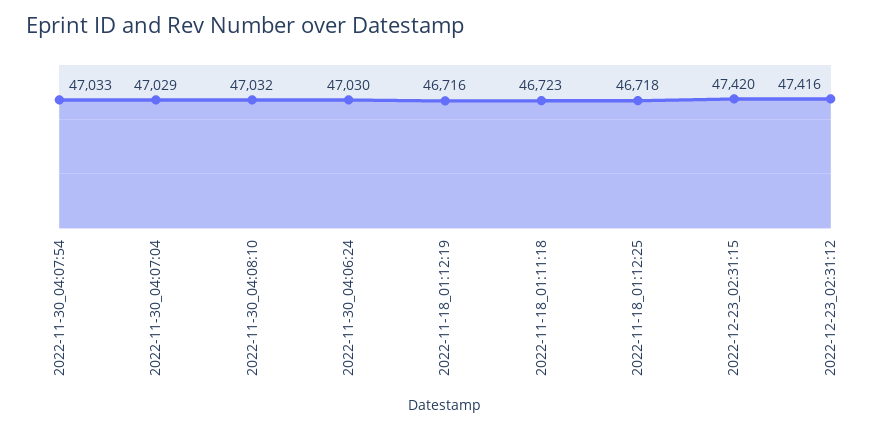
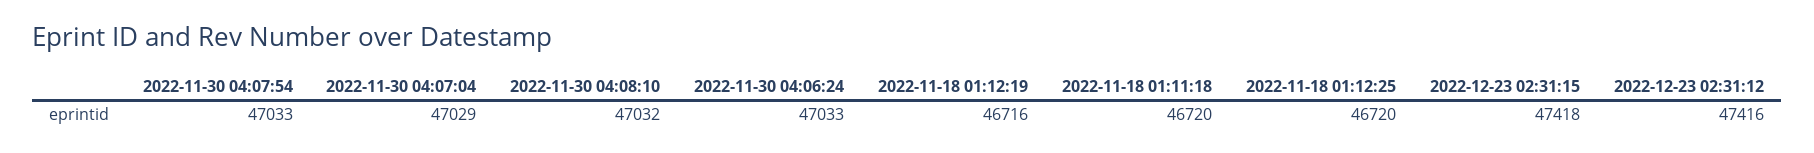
  {
    "2022-11-30_04:07:54": 47033,
    "2022-11-30_04:07:04": 47029,
    "2022-11-30_04:08:10": 47032,
-   "2022-11-30_04:06:24": 47030,
+   "2022-11-30_04:06:24": 47033,
    "2022-11-18_01:12:19": 46716,
-   "2022-11-18_01:11:18": 46723,
+   "2022-11-18_01:11:18": 46720,
-   "2022-11-18_01:12:25": 46718,
+   "2022-11-18_01:12:25": 46720,
-   "2022-12-23_02:31:15": 47420,
+   "2022-12-23_02:31:15": 47418,
    "2022-12-23_02:31:12": 47416
  }

